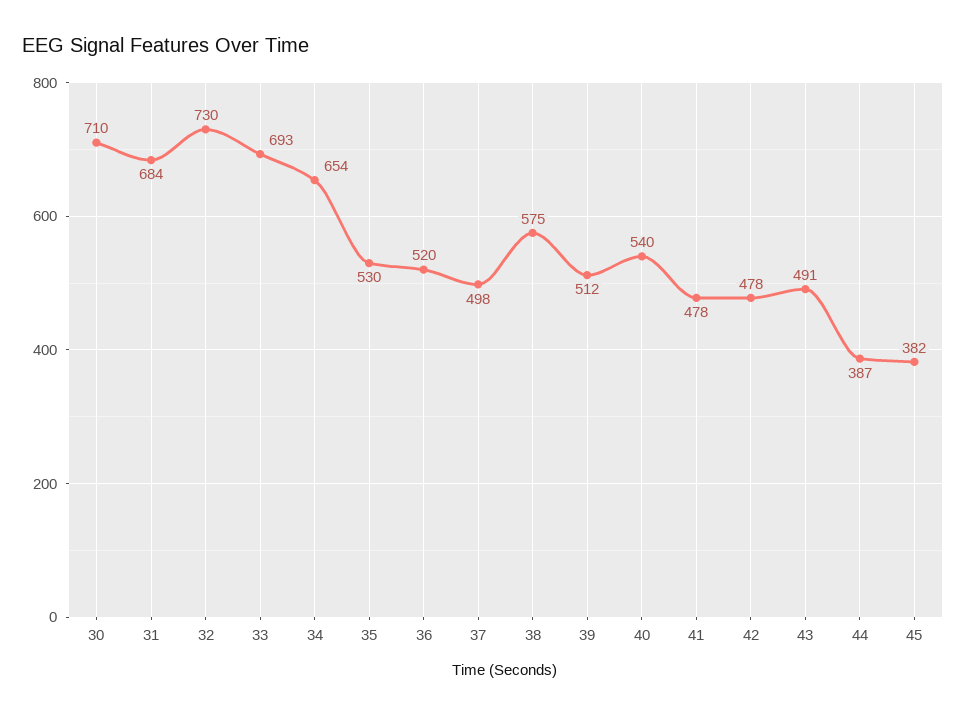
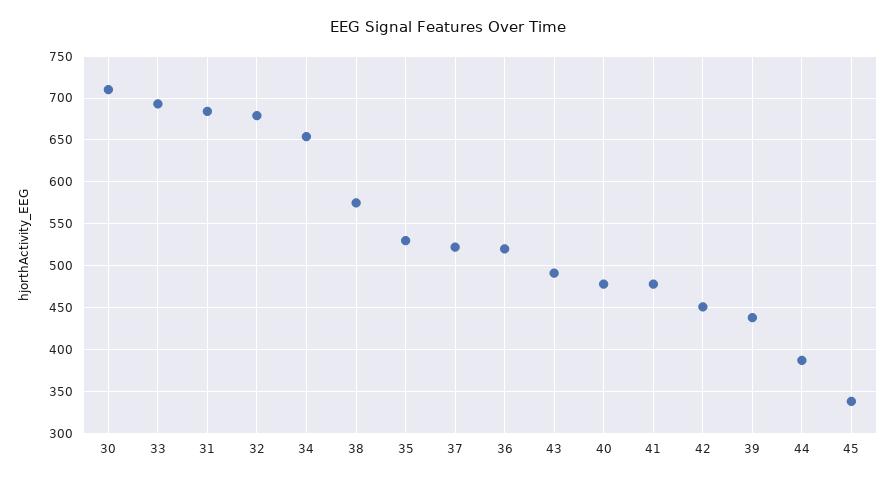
  {
    "30": 710,
    "31": 684,
-   "32": 730,
+   "32": 680,
    "33": 693,
    "34": 654,
    "35": 530,
    "36": 520,
-   "37": 498,
+   "37": 520,
    "38": 575,
-   "39": 512,
+   "39": 440,
-   "40": 540,
+   "40": 480,
    "41": 478,
-   "42": 478,
+   "42": 450,
    "43": 491,
    "44": 387,
-   "45": 382
+   "45": 340
  }

